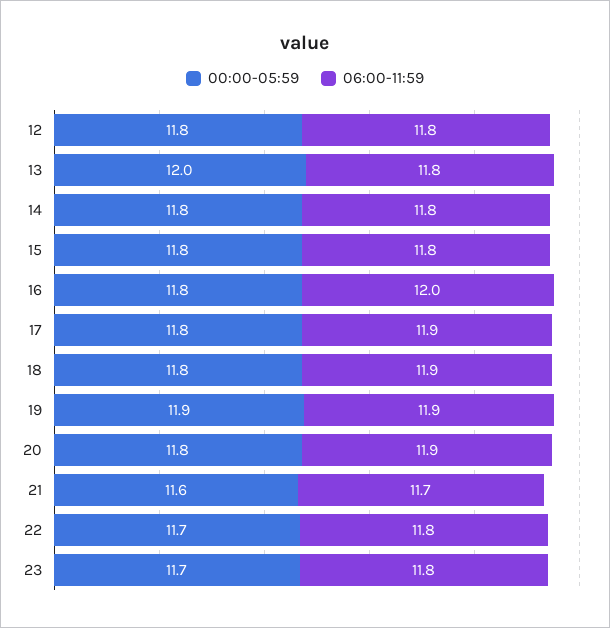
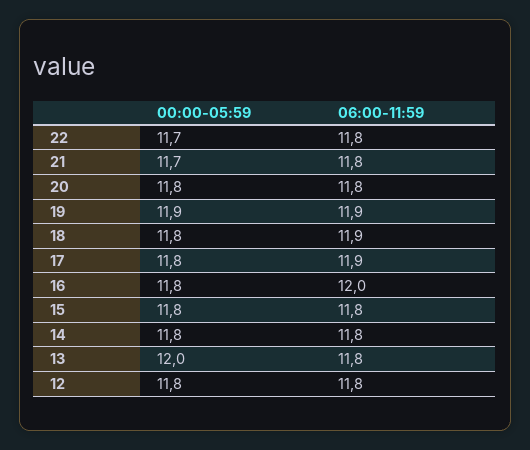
  {
    "00:00-05:59": {
      "12": 11.8,
      "13": 12,
      "14": 11.8,
      "15": 11.8,
      "16": 11.8,
      "17": 11.8,
      "18": 11.8,
      "19": 11.9,
      "20": 11.8,
-     "21": 11.6,
+     "21": 11.7,
-     "22": 11.7,
+     "22": 11.7
-     "23": 11.7
    },
    "06:00-11:59": {
      "12": 11.8,
      "13": 11.8,
      "14": 11.8,
      "15": 11.8,
      "16": 12,
      "17": 11.9,
      "18": 11.9,
      "19": 11.9,
-     "20": 11.9,
+     "20": 11.8,
-     "21": 11.7,
+     "21": 11.8,
-     "22": 11.8,
+     "22": 11.8
-     "23": 11.8
    }
  }

